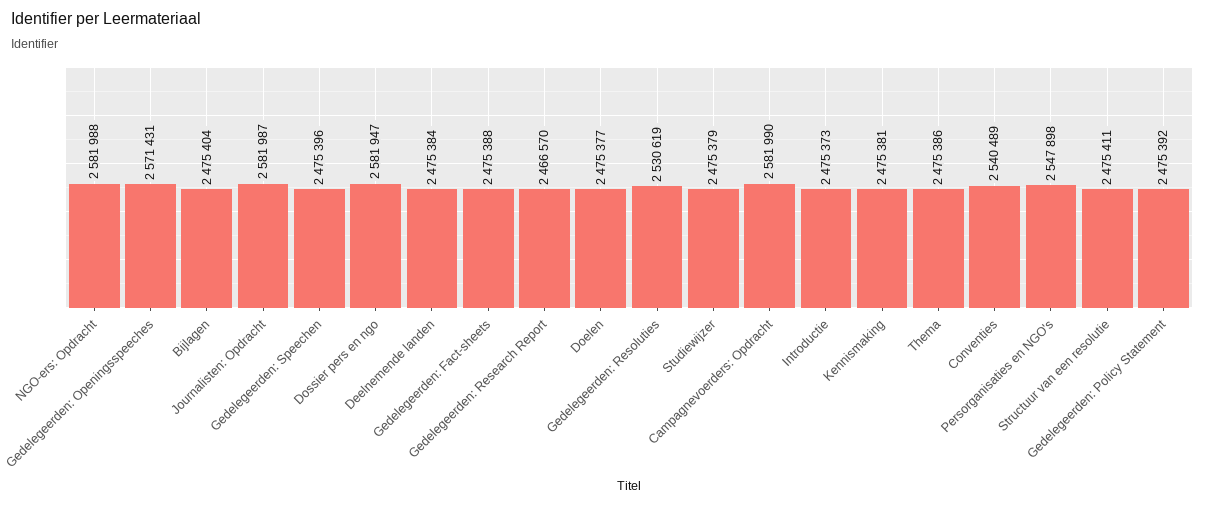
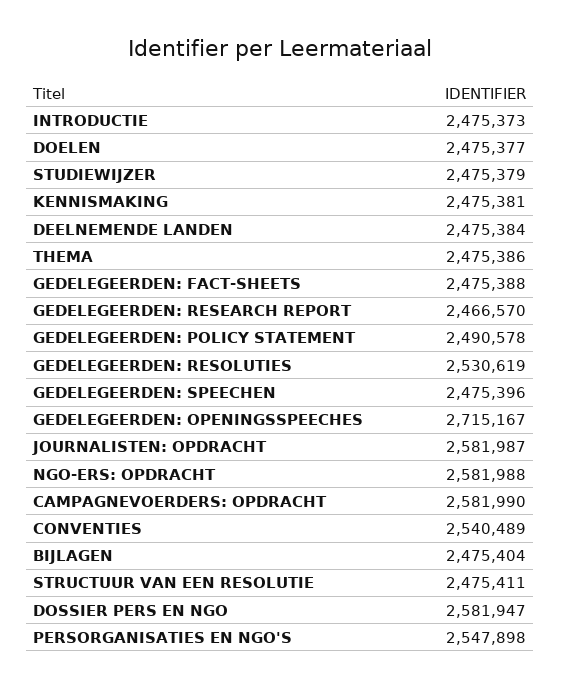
  {
    "NGO-ers: Opdracht": 2581988,
-   "Gedelegeerden: Openingsspeeches": 2571431,
+   "Gedelegeerden: Openingsspeeches": 2715167,
    "Bijlagen": 2475404,
    "Journalisten: Opdracht": 2581987,
    "Gedelegeerden: Speechen": 2475396,
    "Dossier pers en ngo": 2581947,
    "Deelnemende landen": 2475384,
    "Gedelegeerden: Fact-sheets": 2475388,
    "Gedelegeerden: Research Report": 2466570,
    "Doelen": 2475377,
    "Gedelegeerden: Resoluties": 2530619,
    "Studiewijzer": 2475379,
    "Campagnevoerders: Opdracht": 2581990,
    "Introductie": 2475373,
    "Kennismaking": 2475381,
    "Thema": 2475386,
    "Conventies": 2540489,
    "Persorganisaties en NGO's": 2547898,
    "Structuur van een resolutie": 2475411,
-   "Gedelegeerden: Policy Statement": 2475392
+   "Gedelegeerden: Policy Statement": 2490578
  }

